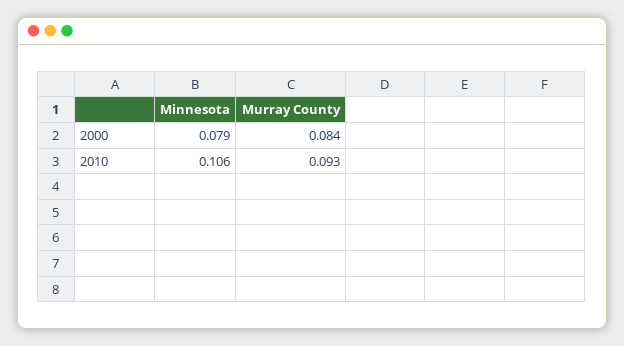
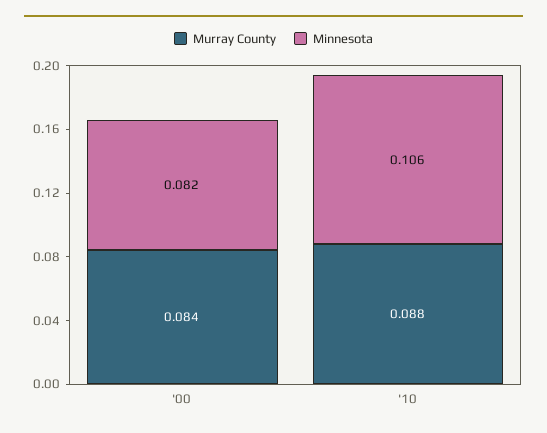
  {
    "Minnesota": {
-     "2000": 0.079,
+     "2000": 0.082,
      "2010": 0.106
    },
    "Murray County": {
      "2000": 0.084,
-     "2010": 0.093
+     "2010": 0.088
    }
  }

